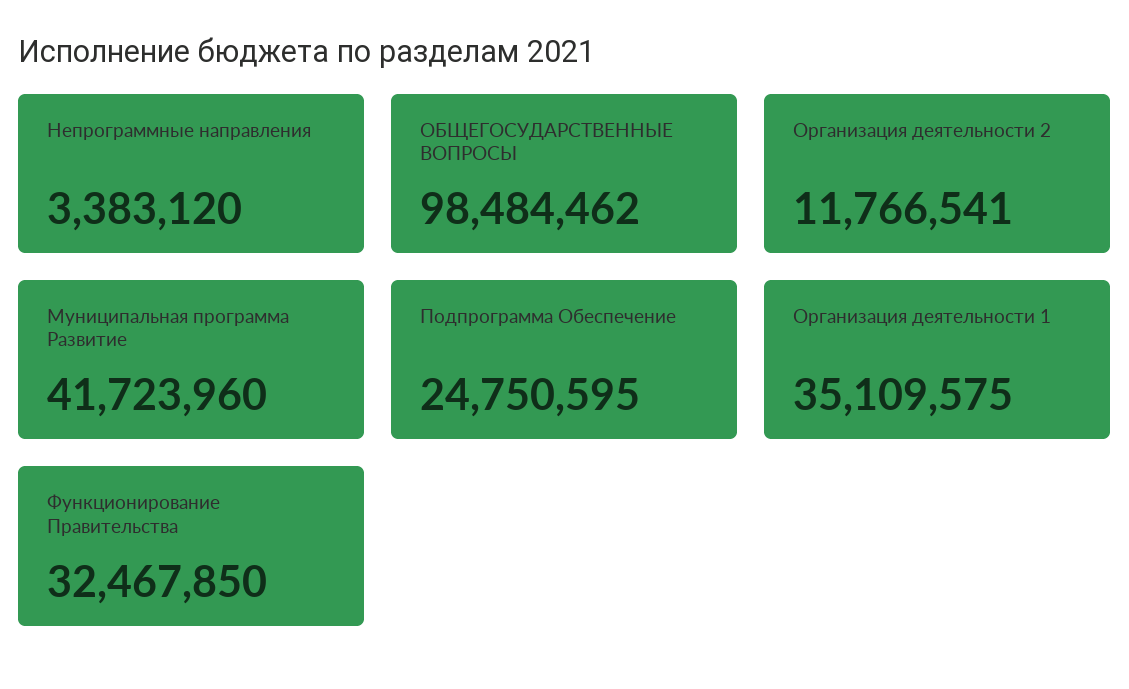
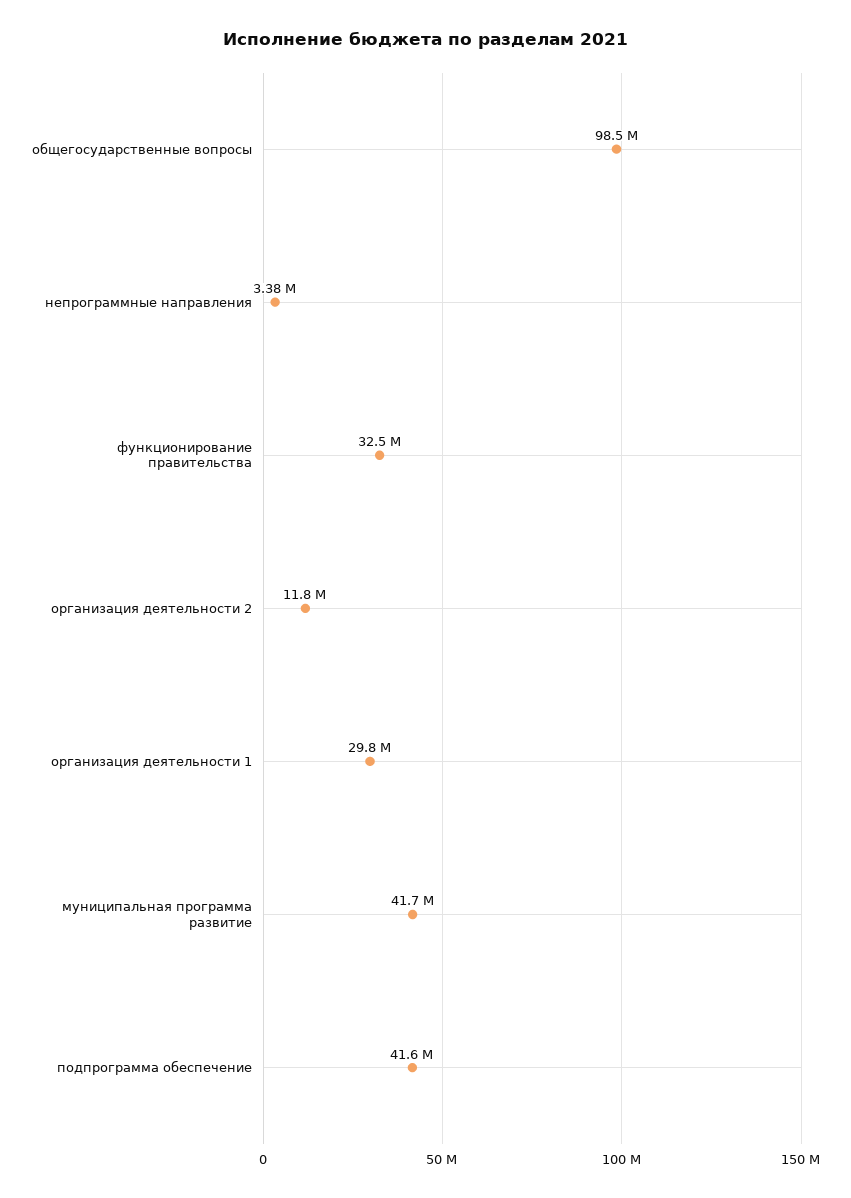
  {
    "Непрограммные направления": 3383120,
    "ОБЩЕГОСУДАРСТВЕННЫЕ ВОПРОСЫ": 98484462,
    "Организация деятельности 2": 11766541,
    "Муниципальная программа Развитие": 41723960,
-   "Подпрограмма Обеспечение": 24750595,
+   "Подпрограмма Обеспечение": 41600000,
-   "Организация деятельности 1": 35109575,
+   "Организация деятельности 1": 29800000,
    "Функционирование Правительства": 32467850
  }

